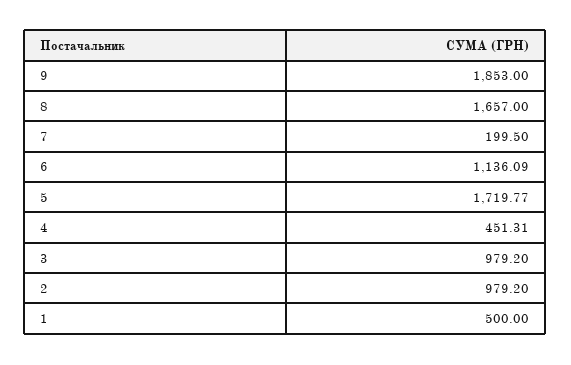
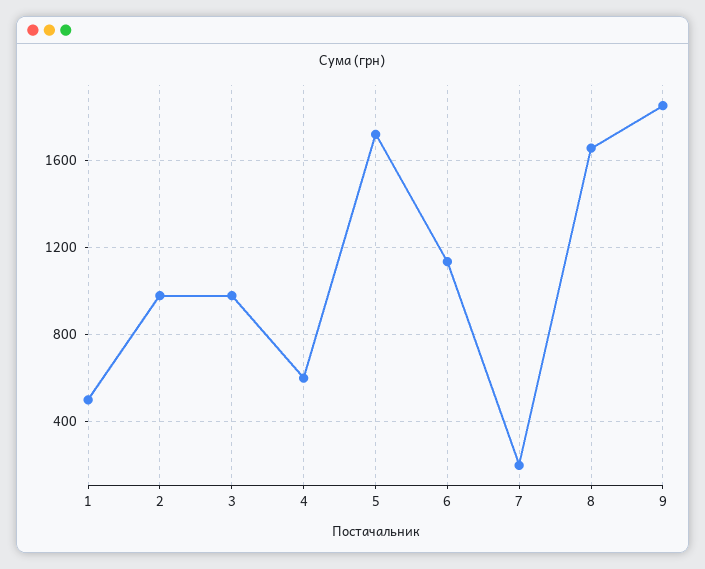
  {
    "9": 1853,
    "8": 1657,
    "7": 199.5,
    "6": 1136.09,
    "5": 1719.77,
-   "4": 451.31,
+   "4": 600,
    "3": 979.2,
    "2": 979.2,
    "1": 500
  }

